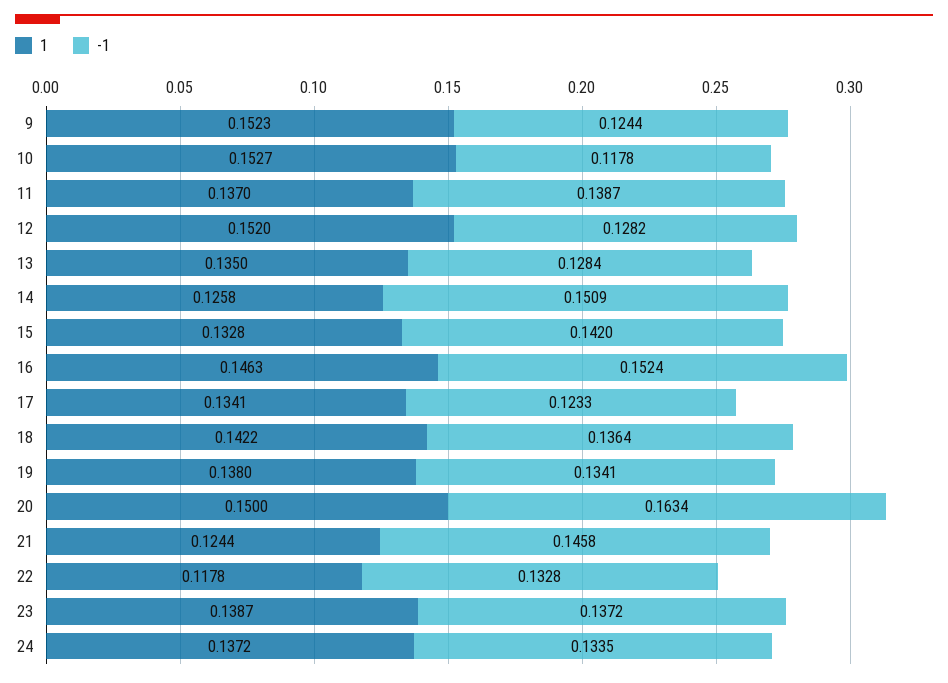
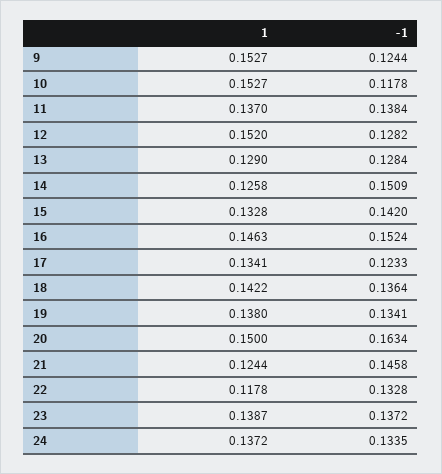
  {
    "1": {
-     "9": 0.1523,
+     "9": 0.1527,
      "10": 0.1527,
      "11": 0.137,
      "12": 0.152,
-     "13": 0.135,
+     "13": 0.129,
      "14": 0.1258,
      "15": 0.1328,
      "16": 0.1463,
      "17": 0.1341,
      "18": 0.1422,
      "19": 0.138,
      "20": 0.15,
      "21": 0.1244,
      "22": 0.1178,
      "23": 0.1387,
      "24": 0.1372
    },
    "-1": {
      "9": 0.1244,
      "10": 0.1178,
-     "11": 0.1387,
+     "11": 0.1384,
      "12": 0.1282,
      "13": 0.1284,
      "14": 0.1509,
      "15": 0.142,
      "16": 0.1524,
      "17": 0.1233,
      "18": 0.1364,
      "19": 0.1341,
      "20": 0.1634,
      "21": 0.1458,
      "22": 0.1328,
      "23": 0.1372,
      "24": 0.1335
    }
  }

